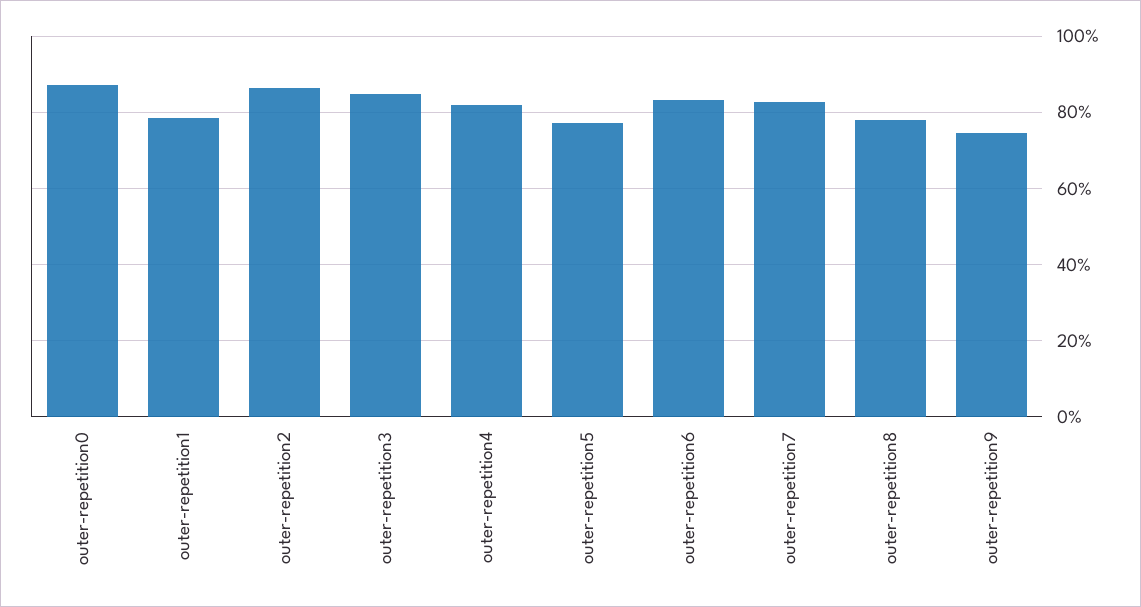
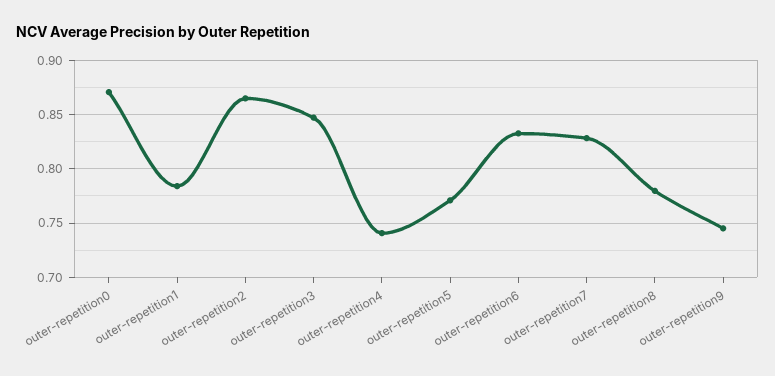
  {
    "outer-repetition0": 0.87,
    "outer-repetition1": 0.78,
    "outer-repetition2": 0.86,
    "outer-repetition3": 0.85,
-   "outer-repetition4": 0.82,
+   "outer-repetition4": 0.74,
    "outer-repetition5": 0.77,
    "outer-repetition6": 0.83,
    "outer-repetition7": 0.83,
    "outer-repetition8": 0.78,
    "outer-repetition9": 0.75
  }

